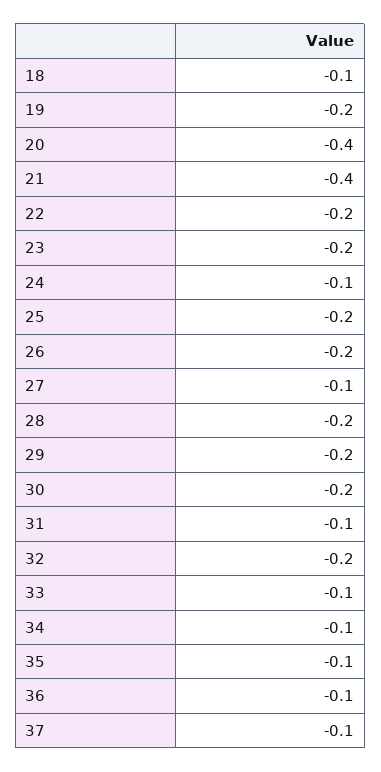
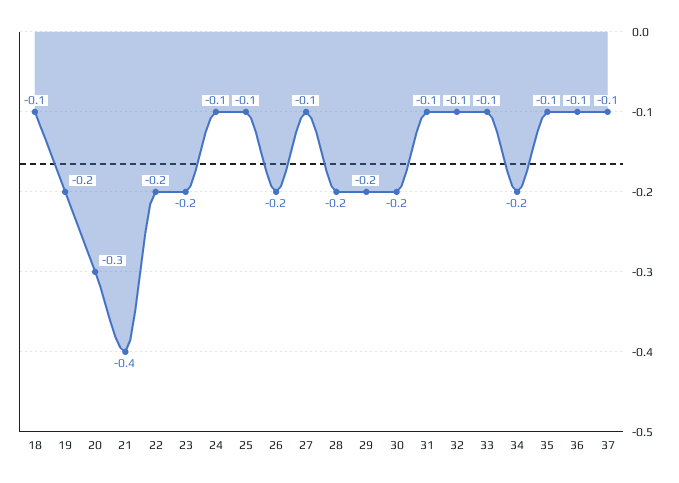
  {
    "18": -0.1,
    "19": -0.2,
-   "20": -0.4,
+   "20": -0.3,
    "21": -0.4,
    "22": -0.2,
    "23": -0.2,
    "24": -0.1,
-   "25": -0.2,
+   "25": -0.1,
    "26": -0.2,
    "27": -0.1,
    "28": -0.2,
    "29": -0.2,
    "30": -0.2,
    "31": -0.1,
-   "32": -0.2,
+   "32": -0.1,
    "33": -0.1,
-   "34": -0.1,
+   "34": -0.2,
    "35": -0.1,
    "36": -0.1,
    "37": -0.1
  }

